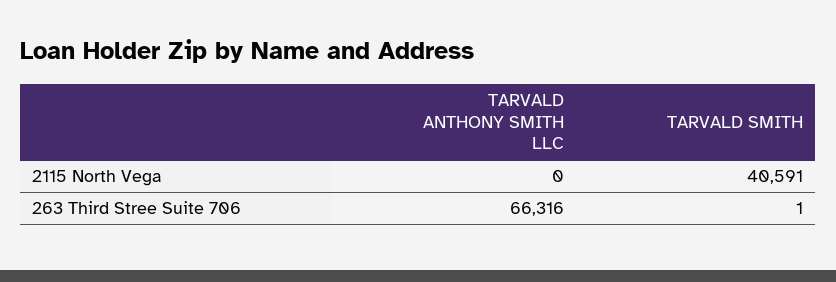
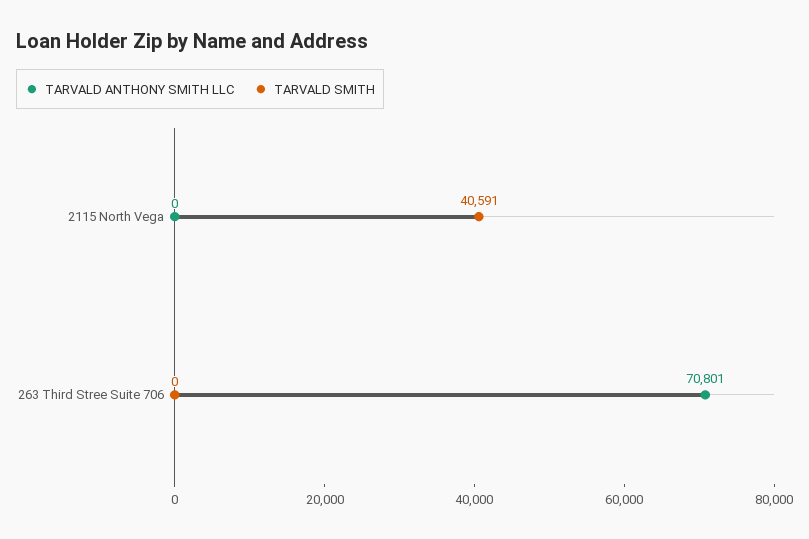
  {
    "TARVALD ANTHONY SMITH LLC": {
      "2115 North Vega": 0,
-     "263 Third Stree Suite 706": 66316
+     "263 Third Stree Suite 706": 70801
    },
    "TARVALD SMITH": {
      "2115 North Vega": 40591,
-     "263 Third Stree Suite 706": 1
+     "263 Third Stree Suite 706": 0
    }
  }

